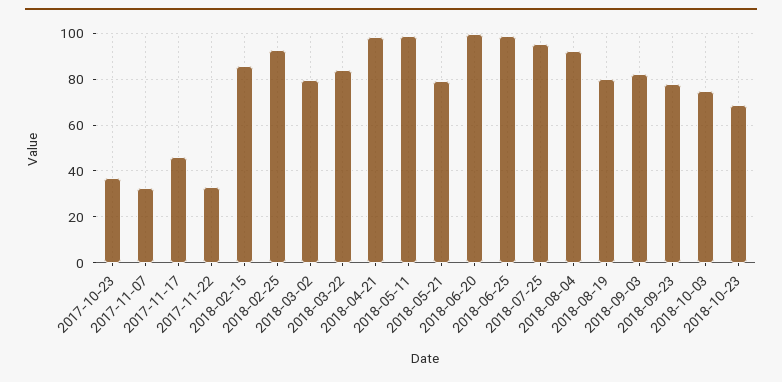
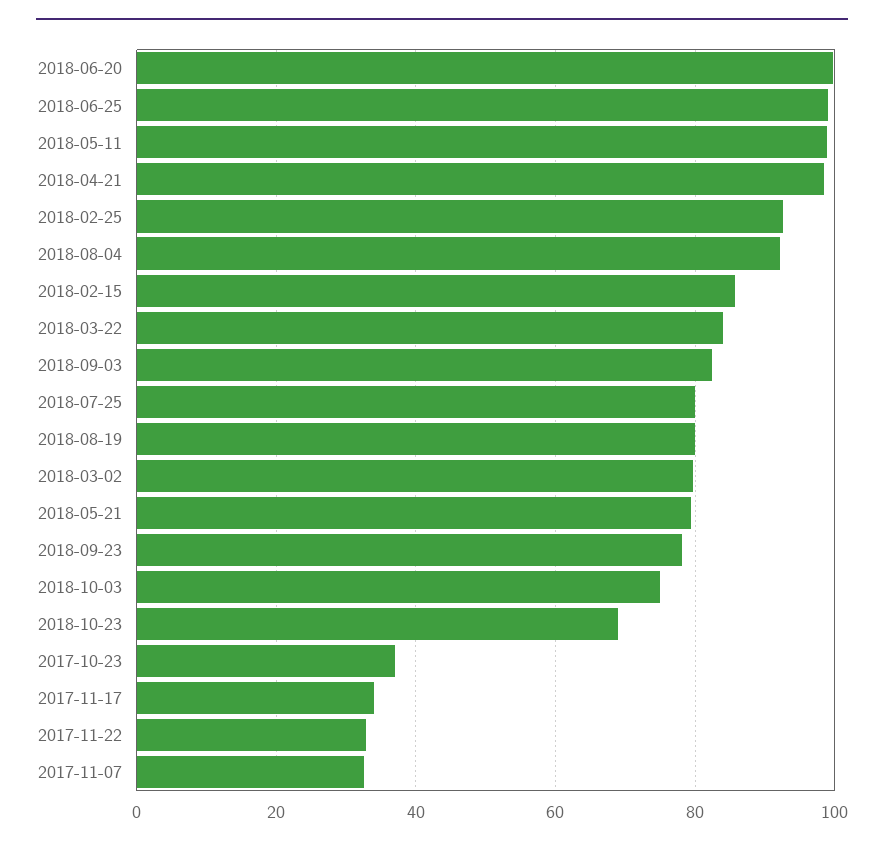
  {
    "2017-10-23": 36,
    "2017-11-07": 32,
-   "2017-11-17": 45,
+   "2017-11-17": 34,
    "2017-11-22": 32,
    "2018-02-15": 86,
    "2018-02-25": 92,
    "2018-03-02": 80,
    "2018-03-22": 84,
    "2018-04-21": 98,
    "2018-05-11": 98,
    "2018-05-21": 80,
    "2018-06-20": 100,
    "2018-06-25": 100,
-   "2018-07-25": 95,
+   "2018-07-25": 80,
    "2018-08-04": 92,
    "2018-08-19": 80,
    "2018-09-03": 82,
    "2018-09-23": 78,
    "2018-10-03": 76,
    "2018-10-23": 68
  }

